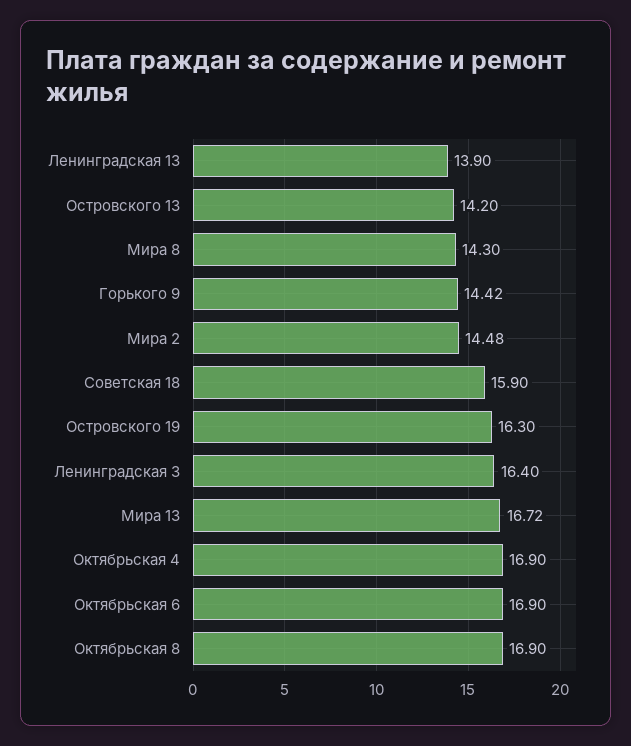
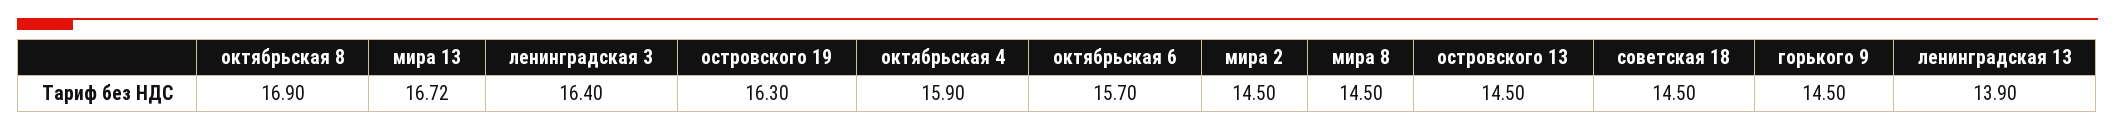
  {
    "Ленинградская 13": 13.9,
-   "Островского 13": 14.2,
+   "Островского 13": 14.5,
-   "Мира 8": 14.3,
+   "Мира 8": 14.5,
-   "Горького 9": 14.42,
+   "Горького 9": 14.5,
-   "Мира 2": 14.48,
+   "Мира 2": 14.5,
-   "Советская 18": 15.9,
+   "Советская 18": 14.5,
    "Островского 19": 16.3,
    "Ленинградская 3": 16.4,
    "Мира 13": 16.72,
-   "Октябрьская 4": 16.9,
+   "Октябрьская 4": 15.9,
-   "Октябрьская 6": 16.9,
+   "Октябрьская 6": 15.7,
    "Октябрьская 8": 16.9
  }

